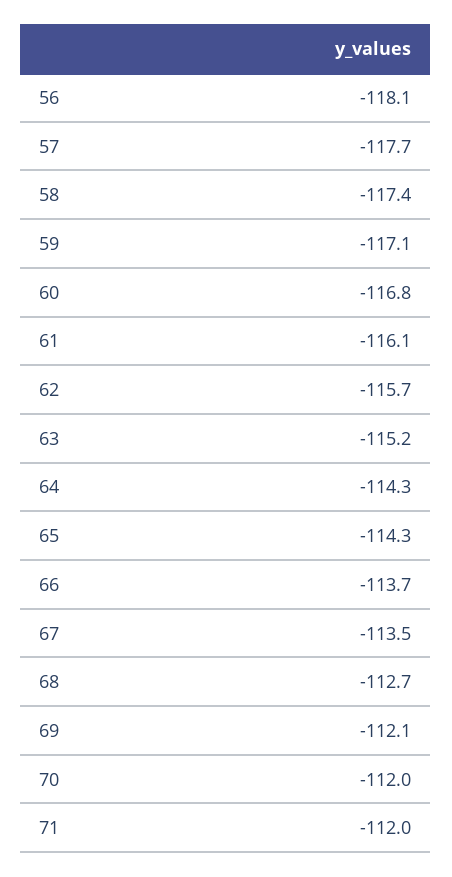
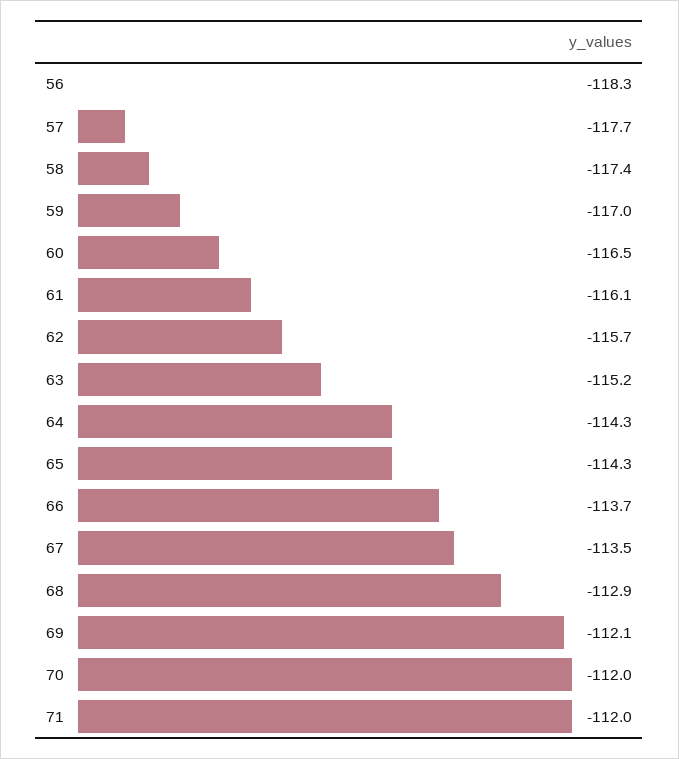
  {
-   "56": -118.1,
+   "56": -118.3,
    "57": -117.7,
    "58": -117.4,
-   "59": -117.1,
+   "59": -117,
-   "60": -116.8,
+   "60": -116.5,
    "61": -116.1,
    "62": -115.7,
    "63": -115.2,
    "64": -114.3,
    "65": -114.3,
    "66": -113.7,
    "67": -113.5,
-   "68": -112.7,
+   "68": -112.9,
    "69": -112.1,
    "70": -112,
    "71": -112
  }

